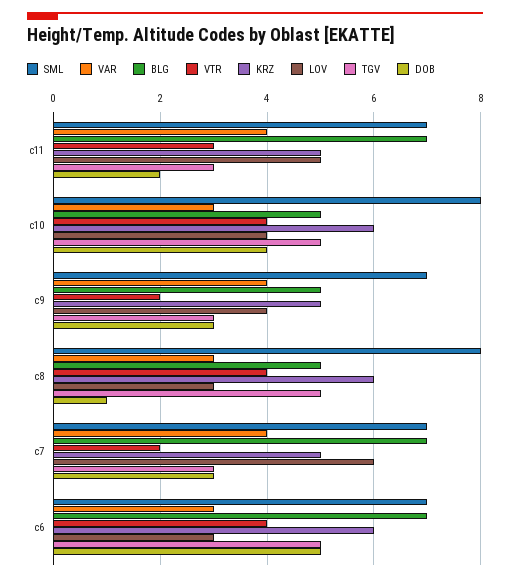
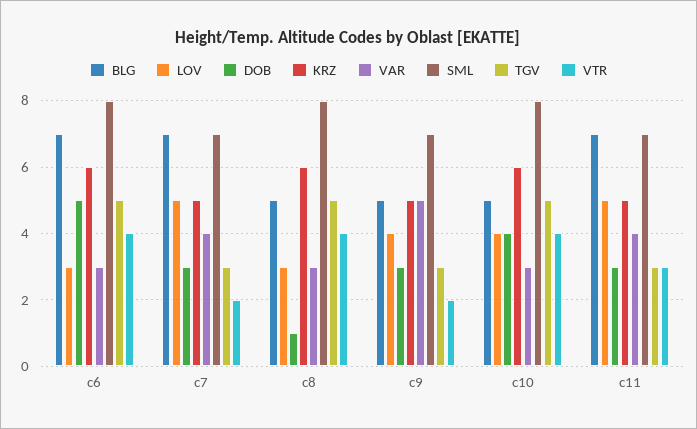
  {
    "SML": {
      "с11": 7,
      "с10": 8,
      "с9": 7,
      "с8": 8,
      "с7": 7,
-     "с6": 7
+     "с6": 8
    },
    "VAR": {
      "с11": 4,
      "с10": 3,
-     "с9": 4,
+     "с9": 5,
      "с8": 3,
      "с7": 4,
      "с6": 3
    },
    "BLG": {
      "с11": 7,
      "с10": 5,
      "с9": 5,
      "с8": 5,
      "с7": 7,
      "с6": 7
    },
    "VTR": {
      "с11": 3,
      "с10": 4,
      "с9": 2,
      "с8": 4,
      "с7": 2,
      "с6": 4
    },
    "KRZ": {
      "с11": 5,
      "с10": 6,
      "с9": 5,
      "с8": 6,
      "с7": 5,
      "с6": 6
    },
    "LOV": {
      "с11": 5,
      "с10": 4,
      "с9": 4,
      "с8": 3,
-     "с7": 6,
+     "с7": 5,
      "с6": 3
    },
    "TGV": {
      "с11": 3,
      "с10": 5,
      "с9": 3,
      "с8": 5,
      "с7": 3,
      "с6": 5
    },
    "DOB": {
-     "с11": 2,
+     "с11": 3,
      "с10": 4,
      "с9": 3,
      "с8": 1,
      "с7": 3,
      "с6": 5
    }
  }

